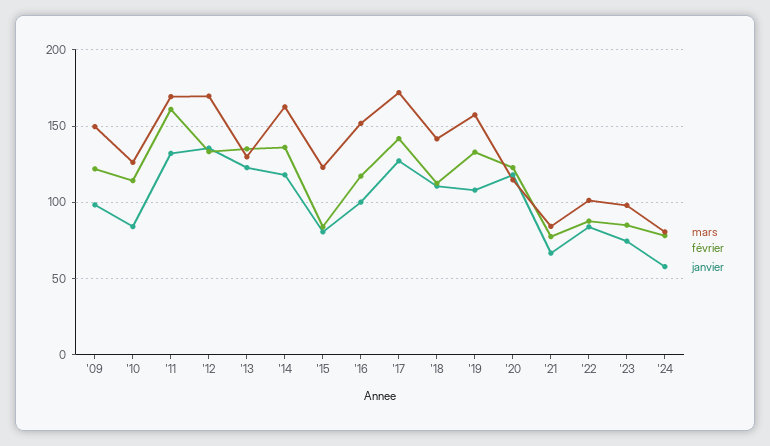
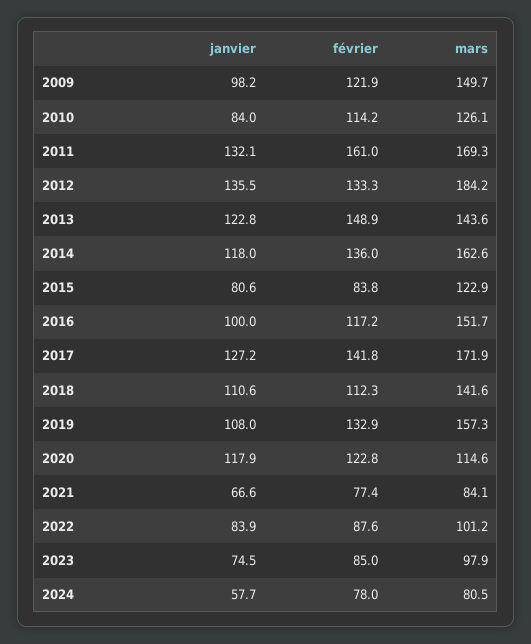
  {
    "mars": {
      "'09": 149.7,
      "'10": 126.1,
      "'11": 169.3,
-     "'12": 170,
+     "'12": 184.2,
-     "'13": 130,
+     "'13": 143.6,
      "'14": 162.6,
      "'15": 122.9,
      "'16": 151.7,
      "'17": 171.9,
      "'18": 141.6,
      "'19": 157.3,
      "'20": 114.6,
      "'21": 84.1,
      "'22": 101.2,
      "'23": 97.9,
      "'24": 80.5
    },
    "février": {
      "'09": 121.9,
      "'10": 114.2,
      "'11": 161,
      "'12": 133.3,
-     "'13": 135,
+     "'13": 148.9,
      "'14": 136,
      "'15": 83.8,
      "'16": 117.2,
      "'17": 141.8,
      "'18": 112.3,
      "'19": 132.9,
      "'20": 122.8,
      "'21": 77.4,
      "'22": 87.6,
      "'23": 85,
      "'24": 78
    },
    "janvier": {
      "'09": 98.2,
      "'10": 84,
      "'11": 132.1,
      "'12": 135.5,
      "'13": 122.8,
      "'14": 118,
      "'15": 80.6,
      "'16": 100,
      "'17": 127.2,
      "'18": 110.6,
      "'19": 108,
      "'20": 117.9,
      "'21": 66.6,
      "'22": 83.9,
      "'23": 74.5,
      "'24": 57.7
    }
  }

